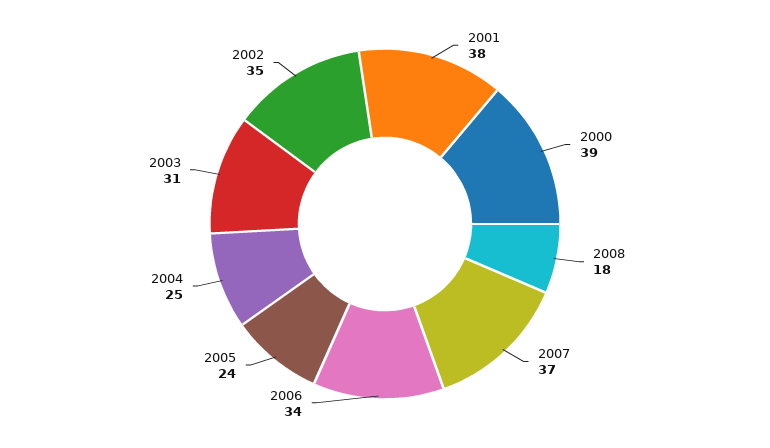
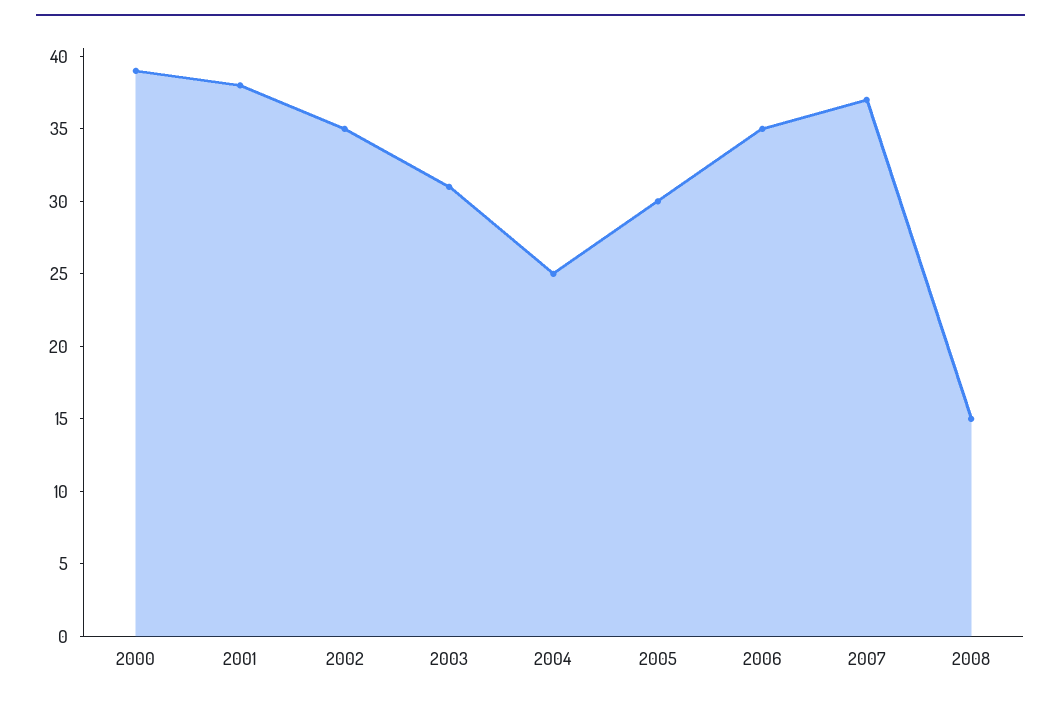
  {
    "2001": 38,
    "2000": 39,
-   "2008": 18,
+   "2008": 15,
    "2007": 37,
-   "2006": 34,
+   "2006": 35,
-   "2005": 24,
+   "2005": 30,
    "2004": 25,
    "2003": 31,
    "2002": 35
  }

